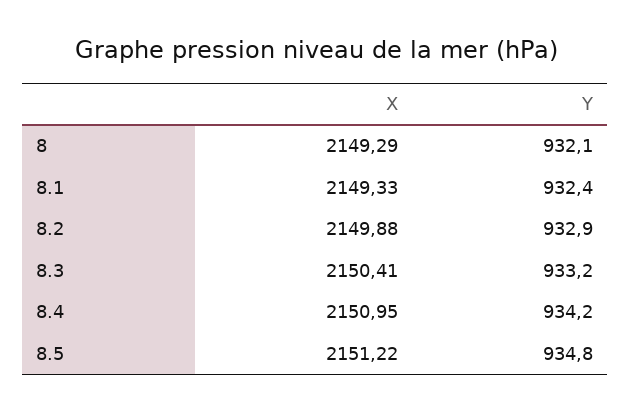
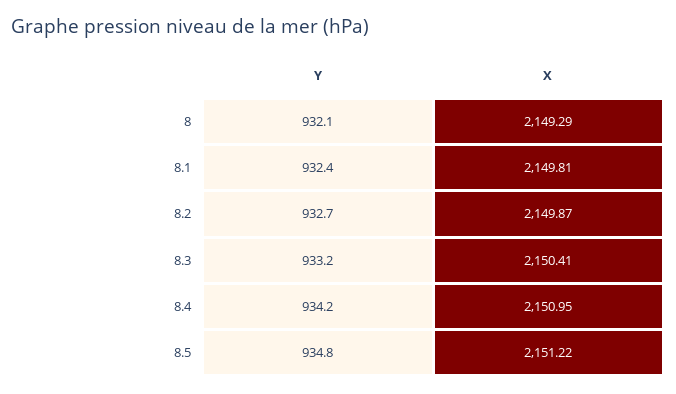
  {
    "X": {
      "8": 2149.29,
-     "8.1": 2149.33,
+     "8.1": 2149.81,
-     "8.2": 2149.88,
+     "8.2": 2149.87,
      "8.3": 2150.41,
      "8.4": 2150.95,
      "8.5": 2151.22
    },
    "Y": {
      "8": 932.1,
      "8.1": 932.4,
-     "8.2": 932.9,
+     "8.2": 932.7,
      "8.3": 933.2,
      "8.4": 934.2,
      "8.5": 934.8
    }
  }

